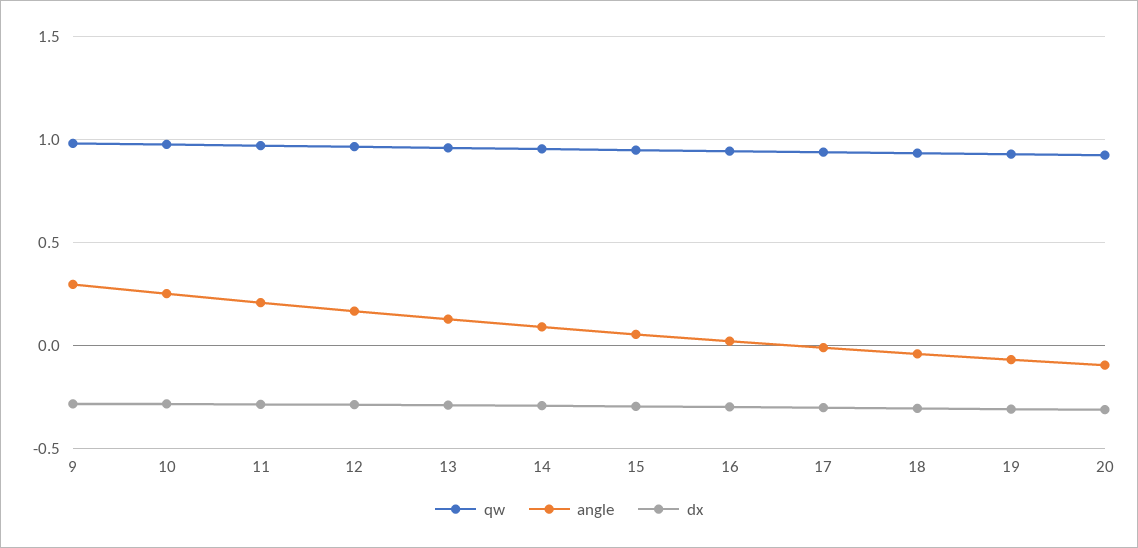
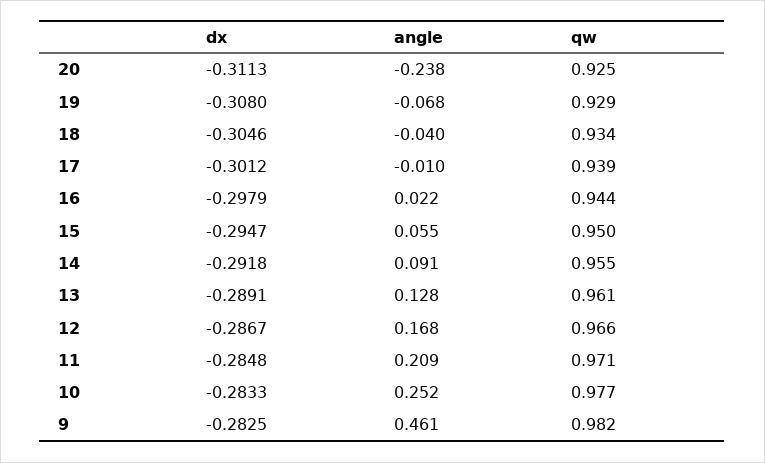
  {
    "qw": {
      "9": 0.982,
      "10": 0.977,
      "11": 0.971,
      "12": 0.966,
      "13": 0.961,
      "14": 0.955,
      "15": 0.95,
      "16": 0.944,
      "17": 0.939,
      "18": 0.934,
      "19": 0.929,
      "20": 0.925
    },
    "angle": {
-     "9": 0.3,
+     "9": 0.461,
      "10": 0.252,
      "11": 0.209,
      "12": 0.168,
      "13": 0.128,
      "14": 0.091,
      "15": 0.055,
      "16": 0.022,
      "17": -0.01,
      "18": -0.04,
      "19": -0.068,
-     "20": -0.1
+     "20": -0.238
    },
    "dx": {
      "9": -0.2825,
      "10": -0.2833,
      "11": -0.2848,
      "12": -0.2867,
      "13": -0.2891,
      "14": -0.2918,
      "15": -0.2947,
      "16": -0.2979,
      "17": -0.3012,
      "18": -0.3046,
      "19": -0.308,
      "20": -0.3113
    }
  }

